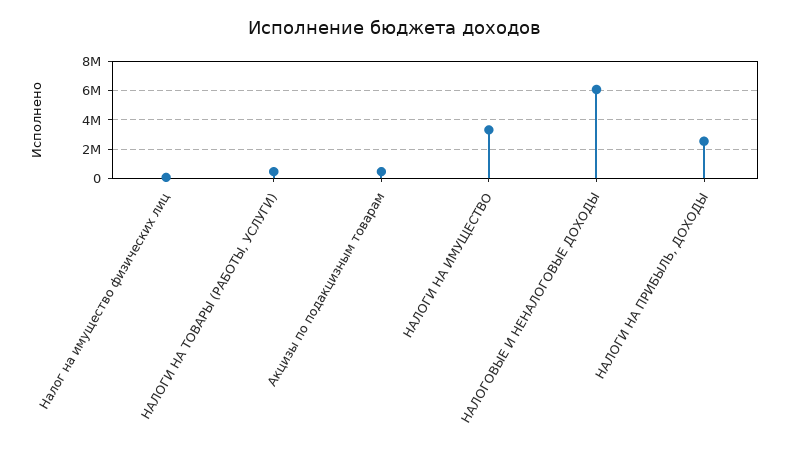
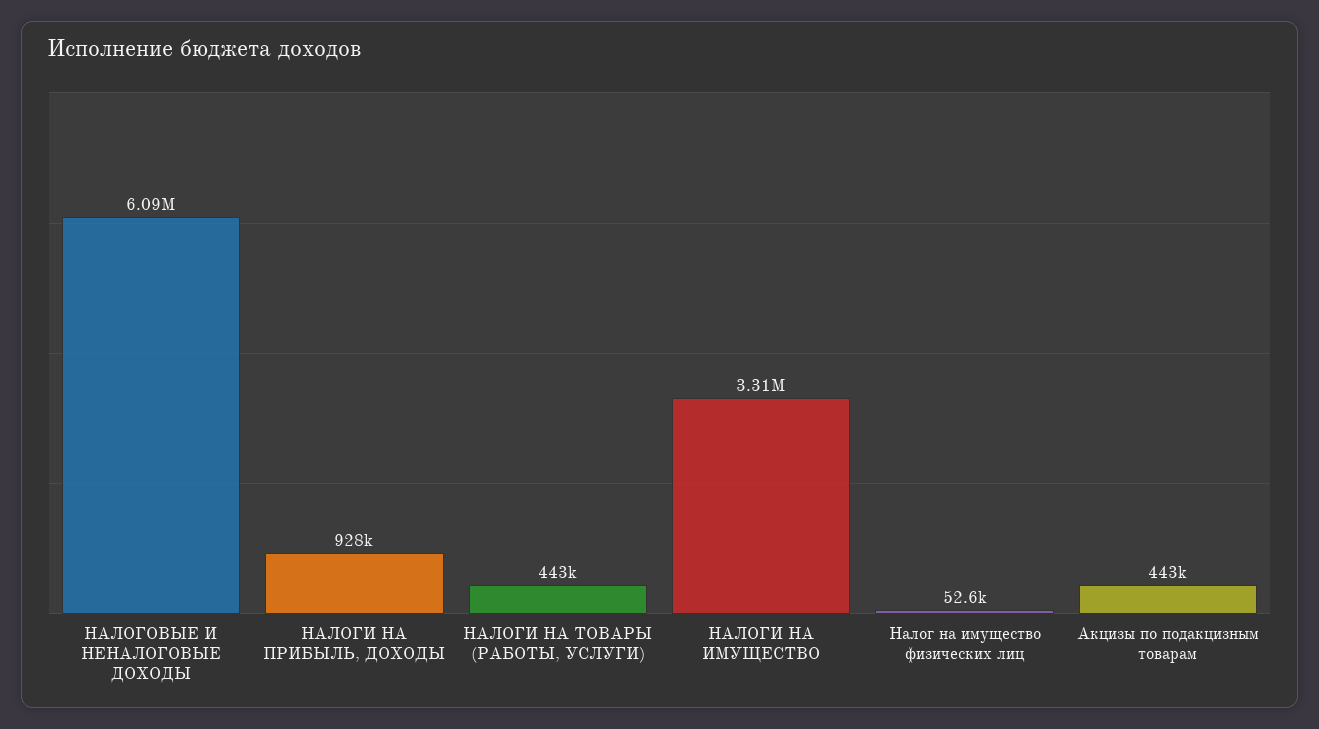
  {
    "Налог на имущество физических лиц": 52600,
    "НАЛОГИ НА ТОВАРЫ (РАБОТЫ, УСЛУГИ)": 443000,
    "Акцизы по подакцизным товарам": 443000,
    "НАЛОГИ НА ИМУЩЕСТВО": 3310000,
    "НАЛОГОВЫЕ И НЕНАЛОГОВЫЕ ДОХОДЫ": 6090000,
-   "НАЛОГИ НА ПРИБЫЛЬ, ДОХОДЫ": 2500000
+   "НАЛОГИ НА ПРИБЫЛЬ, ДОХОДЫ": 928000
  }

